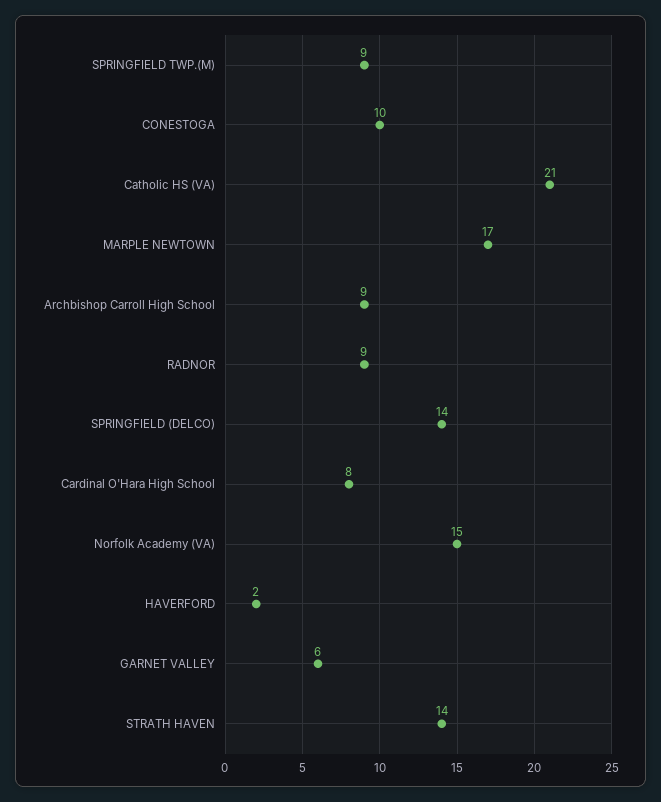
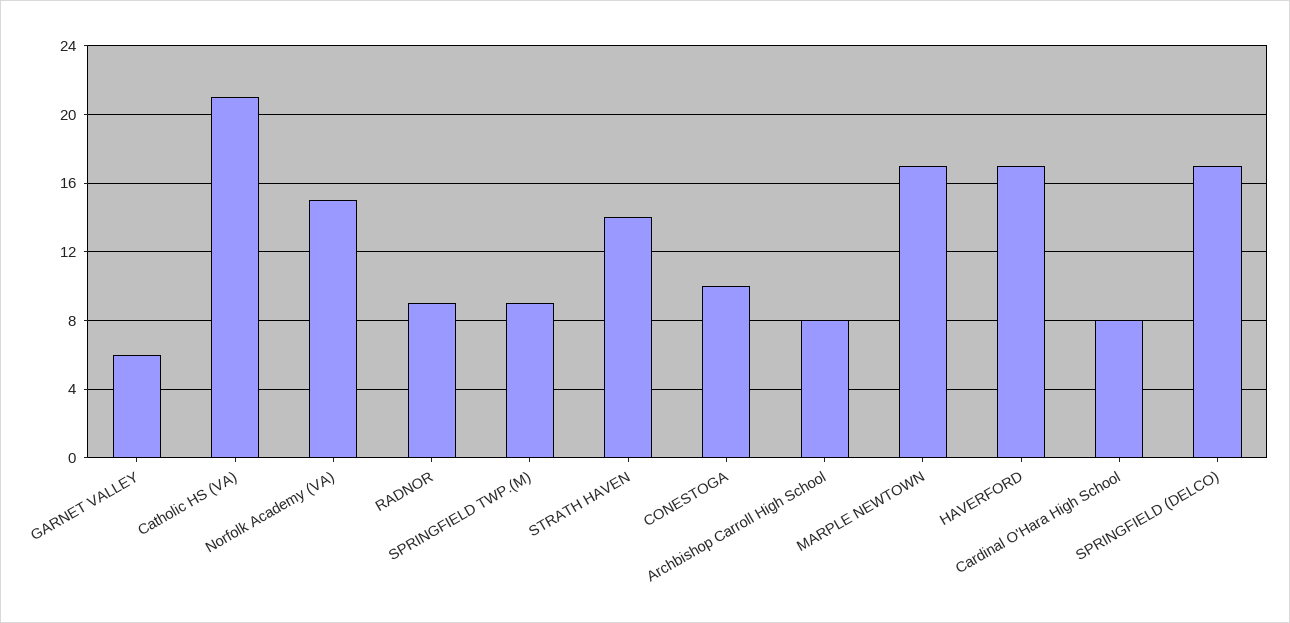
  {
    "SPRINGFIELD TWP.(M)": 9,
    "CONESTOGA": 10,
    "Catholic HS (VA)": 21,
    "MARPLE NEWTOWN": 17,
-   "Archbishop Carroll High School": 9,
+   "Archbishop Carroll High School": 8,
    "RADNOR": 9,
-   "SPRINGFIELD (DELCO)": 14,
+   "SPRINGFIELD (DELCO)": 17,
    "Cardinal O'Hara High School": 8,
    "Norfolk Academy (VA)": 15,
-   "HAVERFORD": 2,
+   "HAVERFORD": 17,
    "GARNET VALLEY": 6,
    "STRATH HAVEN": 14
  }

